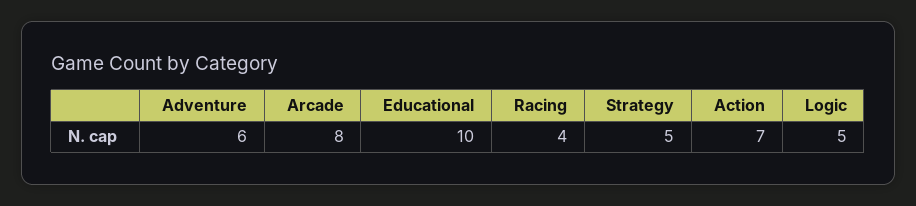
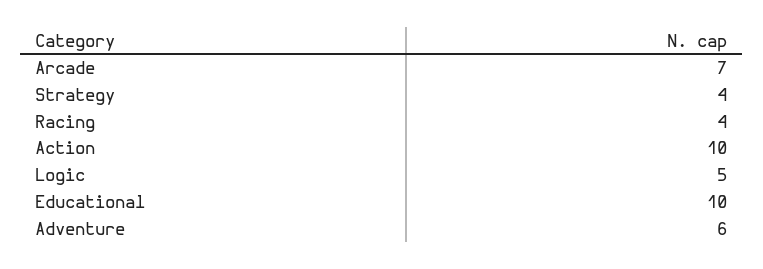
  {
    "Adventure": 6,
-   "Arcade": 8,
+   "Arcade": 7,
    "Educational": 10,
    "Racing": 4,
-   "Strategy": 5,
+   "Strategy": 4,
-   "Action": 7,
+   "Action": 10,
    "Logic": 5
  }

